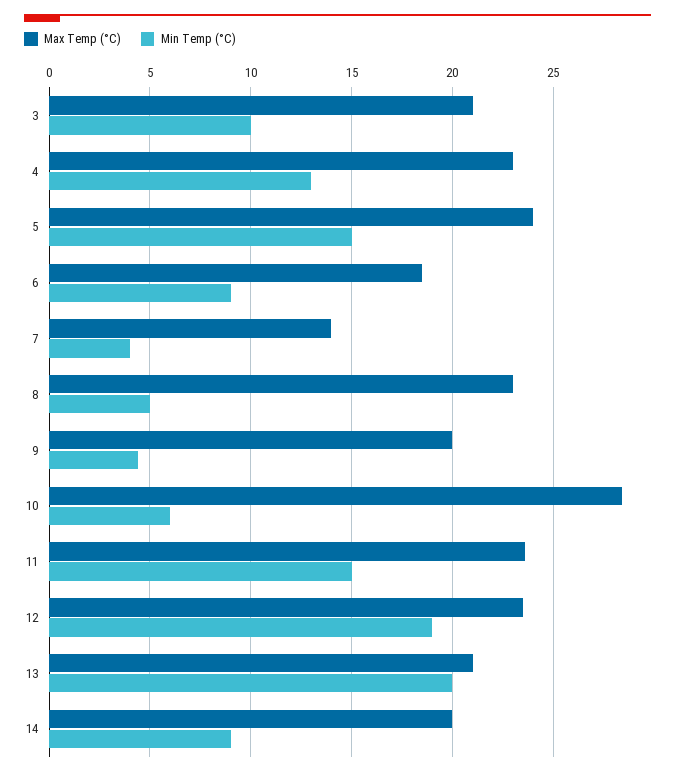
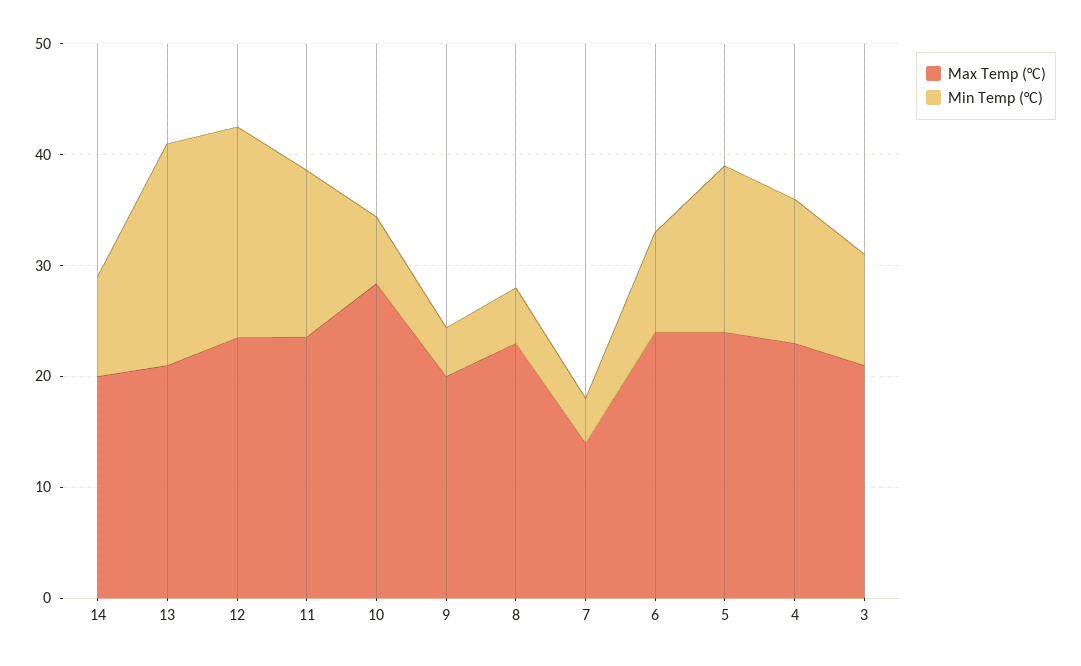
  {
    "Max Temp (°C)": {
      "3": 21,
      "4": 23,
      "5": 24,
-     "6": 18.5,
+     "6": 24,
      "7": 14,
      "8": 23,
      "9": 20,
      "10": 28.5,
      "11": 23.5,
      "12": 23.5,
      "13": 21,
      "14": 20
    },
    "Min Temp (°C)": {
      "3": 10,
      "4": 13,
      "5": 15,
      "6": 9,
      "7": 4,
      "8": 5,
      "9": 4.5,
      "10": 6,
      "11": 15,
      "12": 19,
      "13": 20,
      "14": 9
    }
  }

